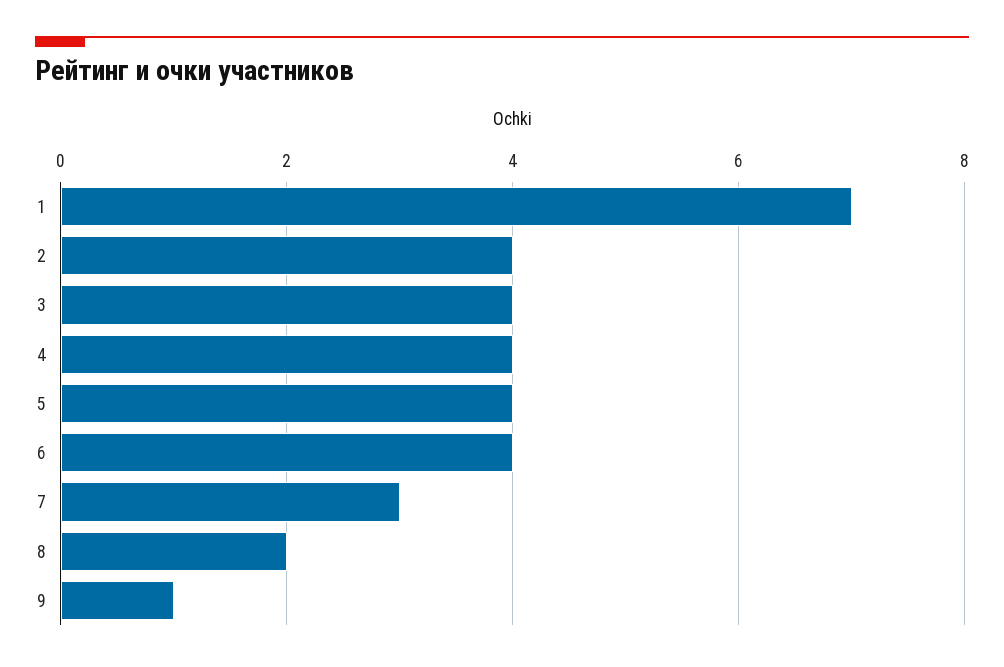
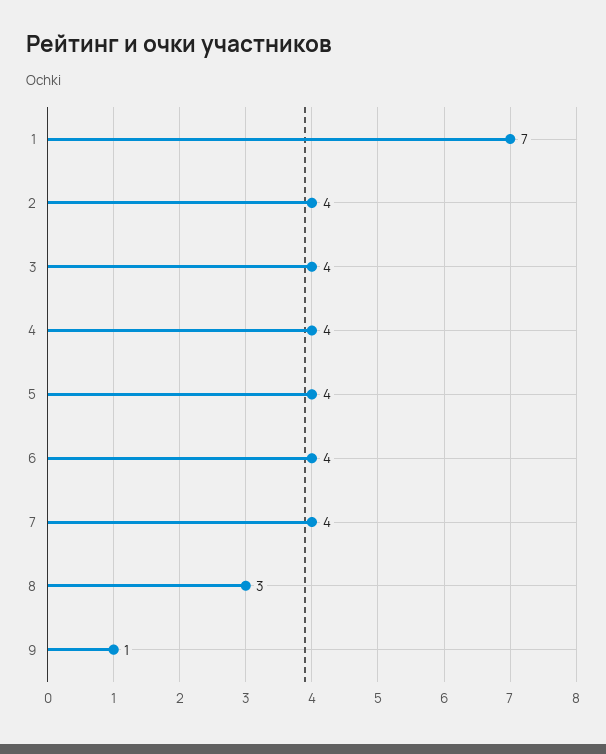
  {
    "1": 7,
    "2": 4,
    "3": 4,
    "4": 4,
    "5": 4,
    "6": 4,
-   "7": 3,
+   "7": 4,
-   "8": 2,
+   "8": 3,
    "9": 1
  }

